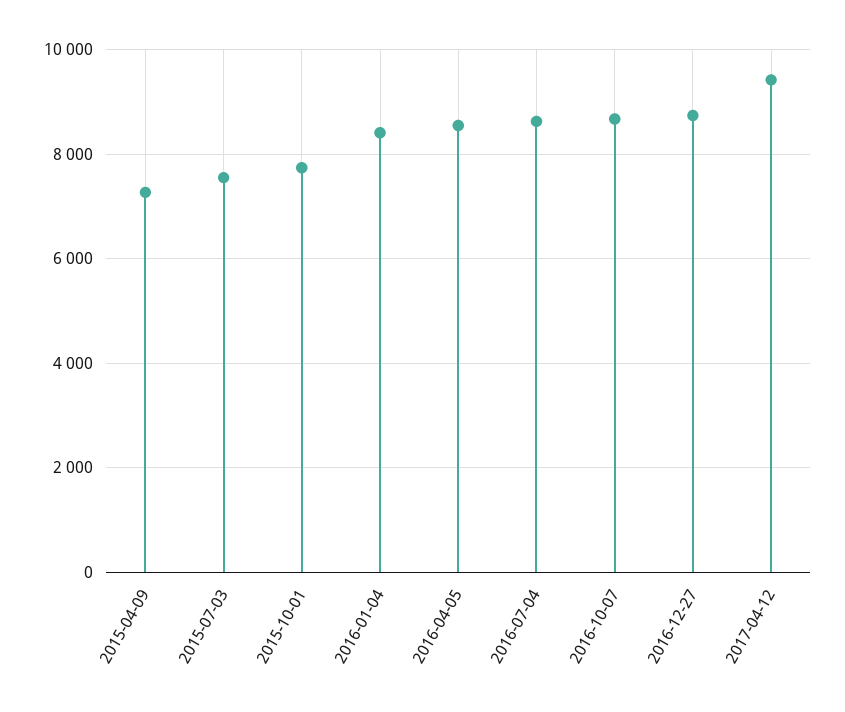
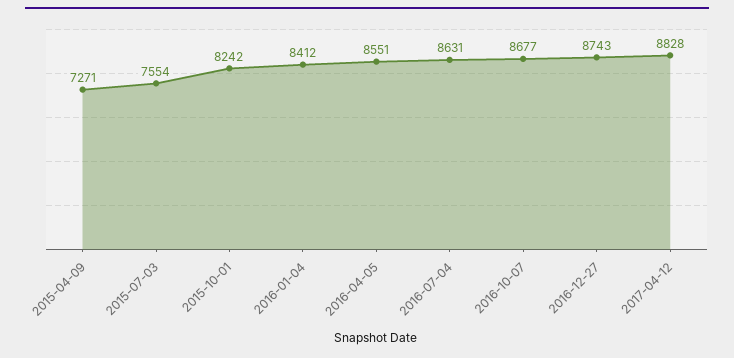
  {
    "2015-04-09": 7271,
    "2015-07-03": 7554,
-   "2015-10-01": 7800,
+   "2015-10-01": 8242,
    "2016-01-04": 8412,
    "2016-04-05": 8551,
    "2016-07-04": 8631,
    "2016-10-07": 8677,
    "2016-12-27": 8743,
-   "2017-04-12": 9400
+   "2017-04-12": 8828
  }

